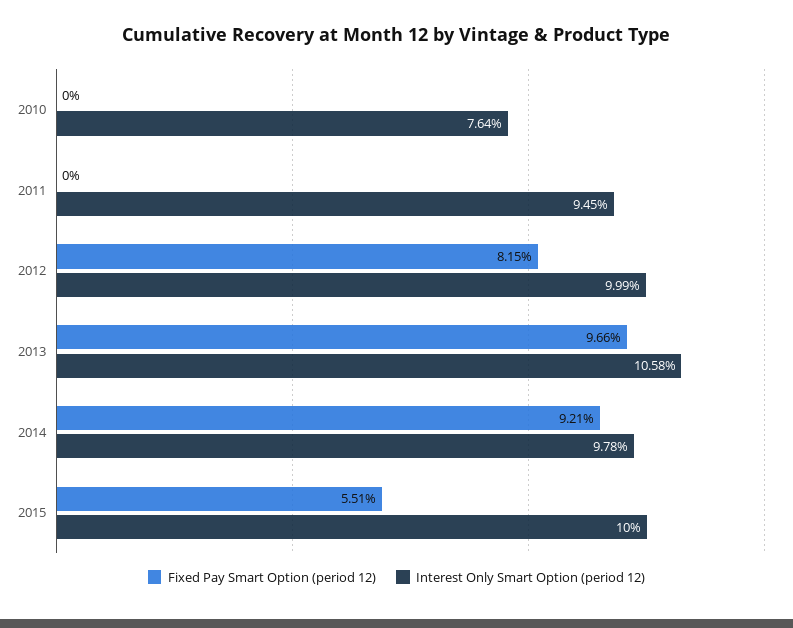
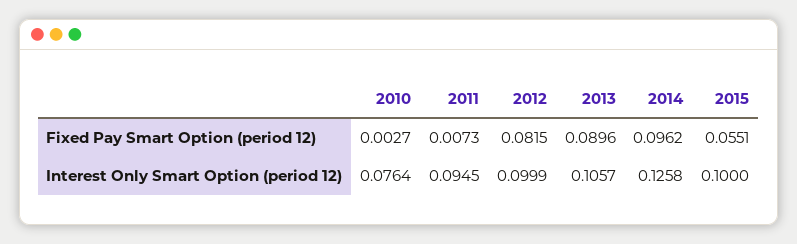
  {
    "Fixed Pay Smart Option (period 12)": {
-     "2010": 0,
+     "2010": 0.0027,
-     "2011": 0,
+     "2011": 0.0073,
      "2012": 0.0815,
-     "2013": 0.0966,
+     "2013": 0.0896,
-     "2014": 0.0921,
+     "2014": 0.0962,
      "2015": 0.0551
    },
    "Interest Only Smart Option (period 12)": {
      "2010": 0.0764,
      "2011": 0.0945,
      "2012": 0.0999,
-     "2013": 0.1058,
+     "2013": 0.1057,
-     "2014": 0.0978,
+     "2014": 0.1258,
      "2015": 0.1
    }
  }

